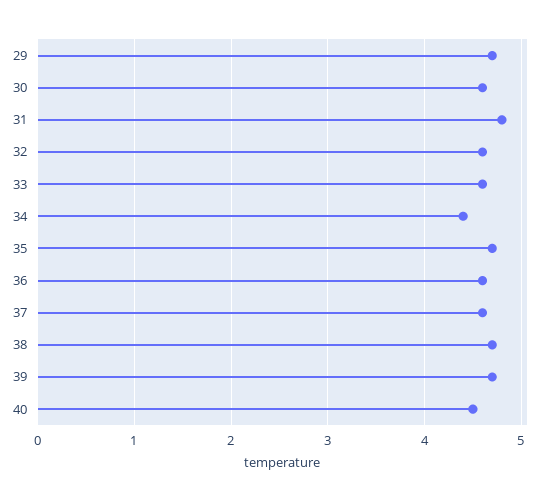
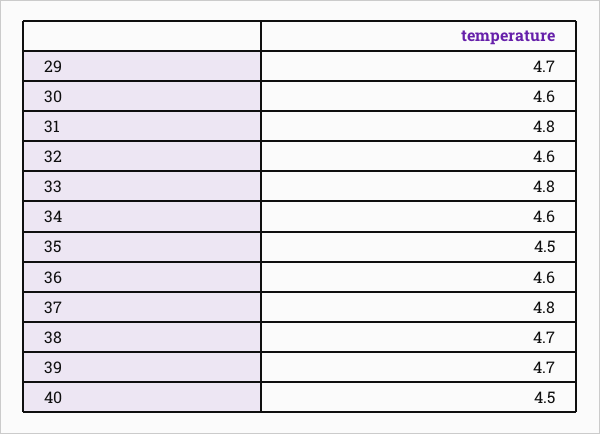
  {
    "29": 4.7,
    "30": 4.6,
    "31": 4.8,
    "32": 4.6,
-   "33": 4.6,
+   "33": 4.8,
-   "34": 4.4,
+   "34": 4.6,
-   "35": 4.7,
+   "35": 4.5,
    "36": 4.6,
-   "37": 4.6,
+   "37": 4.8,
    "38": 4.7,
    "39": 4.7,
    "40": 4.5
  }

